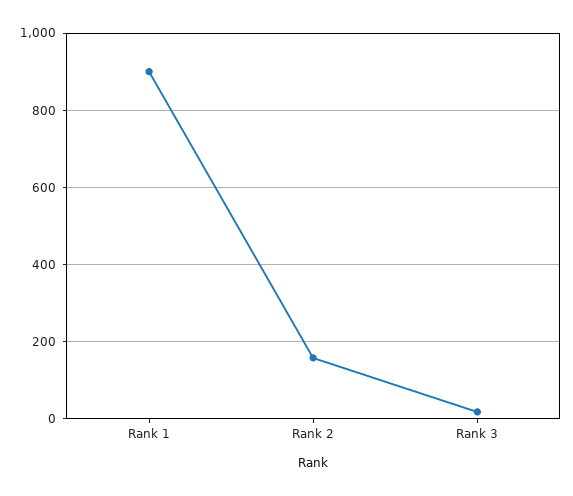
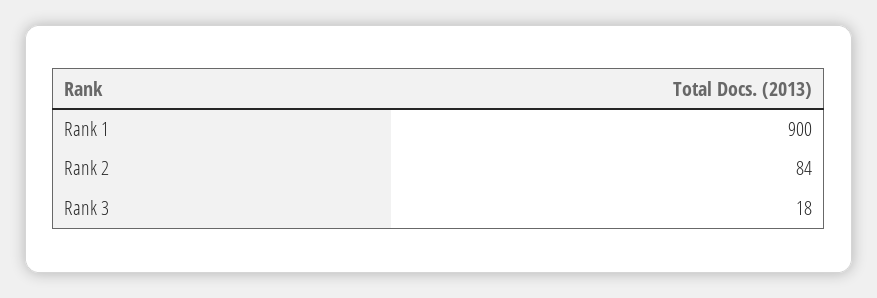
  {
    "Rank 1": 900,
-   "Rank 2": 160,
+   "Rank 2": 84,
    "Rank 3": 18
  }

